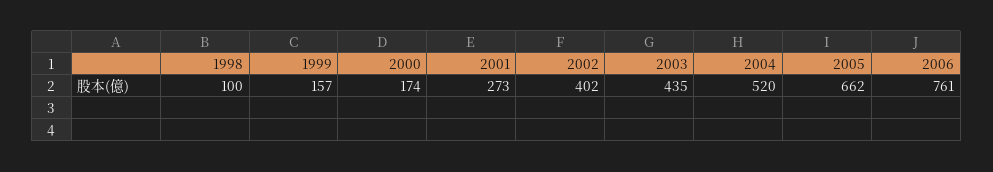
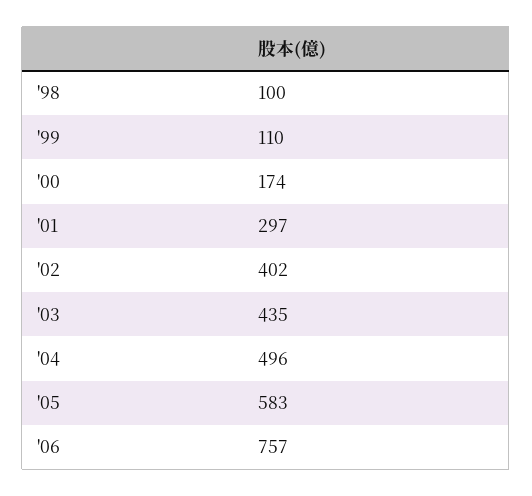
  {
    "1998": 100,
-   "1999": 157,
+   "1999": 110,
    "2000": 174,
-   "2001": 273,
+   "2001": 297,
    "2002": 402,
    "2003": 435,
-   "2004": 520,
+   "2004": 496,
-   "2005": 662,
+   "2005": 583,
-   "2006": 761
+   "2006": 757
  }

